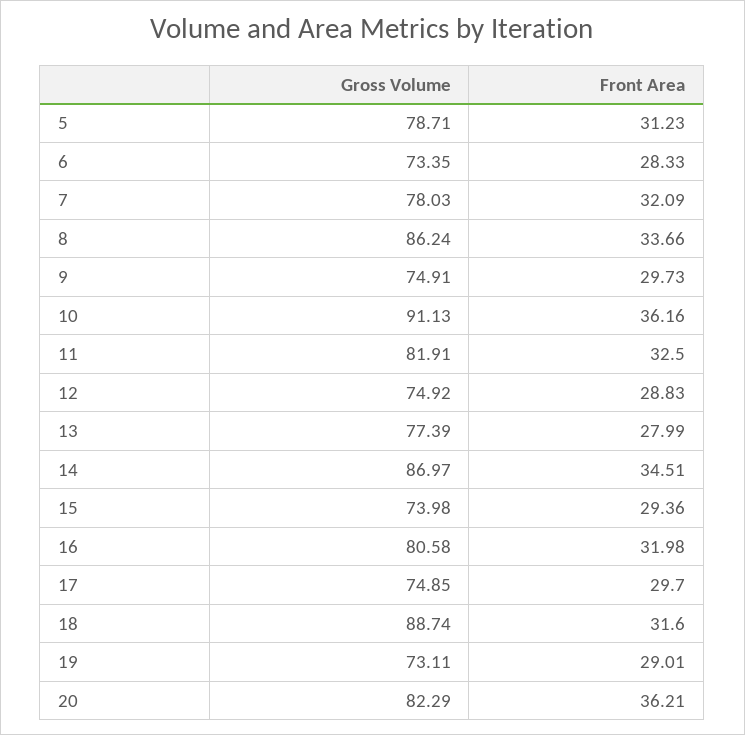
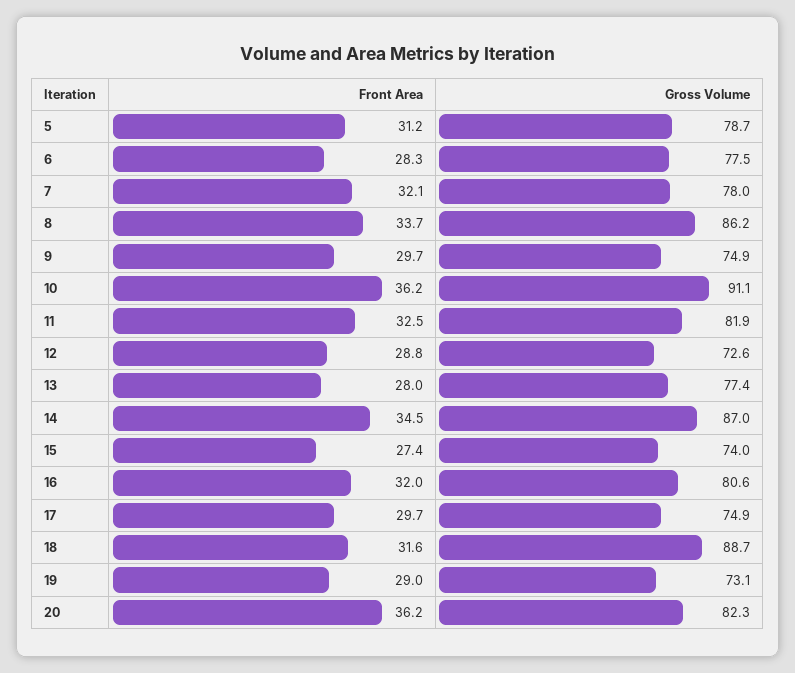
  {
    "Gross Volume": {
      "5": 78.71,
-     "6": 73.35,
+     "6": 77.5,
      "7": 78.03,
      "8": 86.24,
      "9": 74.91,
      "10": 91.13,
      "11": 81.91,
-     "12": 74.92,
+     "12": 72.6,
      "13": 77.39,
      "14": 86.97,
      "15": 73.98,
      "16": 80.58,
      "17": 74.85,
      "18": 88.74,
      "19": 73.11,
      "20": 82.29
    },
    "Front Area": {
      "5": 31.23,
      "6": 28.33,
      "7": 32.09,
      "8": 33.66,
      "9": 29.73,
      "10": 36.16,
      "11": 32.5,
      "12": 28.83,
      "13": 27.99,
      "14": 34.51,
-     "15": 29.36,
+     "15": 27.4,
      "16": 31.98,
      "17": 29.7,
      "18": 31.6,
      "19": 29.01,
      "20": 36.21
    }
  }

